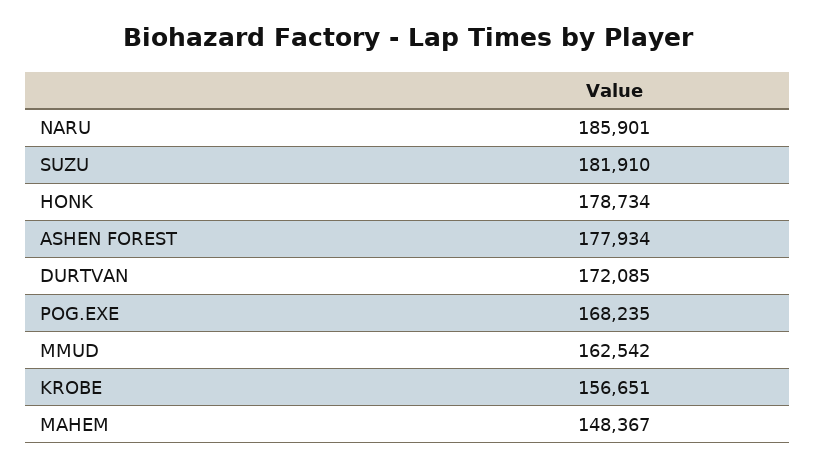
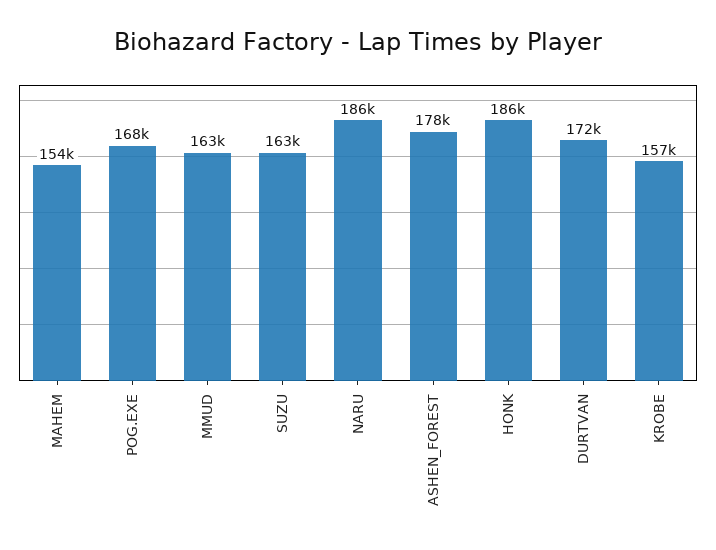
  {
    "NARU": 185901,
-   "SUZU": 181910,
+   "SUZU": 163000,
-   "HONK": 178734,
+   "HONK": 186000,
    "ASHEN FOREST": 177934,
    "DURTVAN": 172085,
    "POG.EXE": 168235,
    "MMUD": 162542,
    "KROBE": 156651,
-   "MAHEM": 148367
+   "MAHEM": 154000
  }

